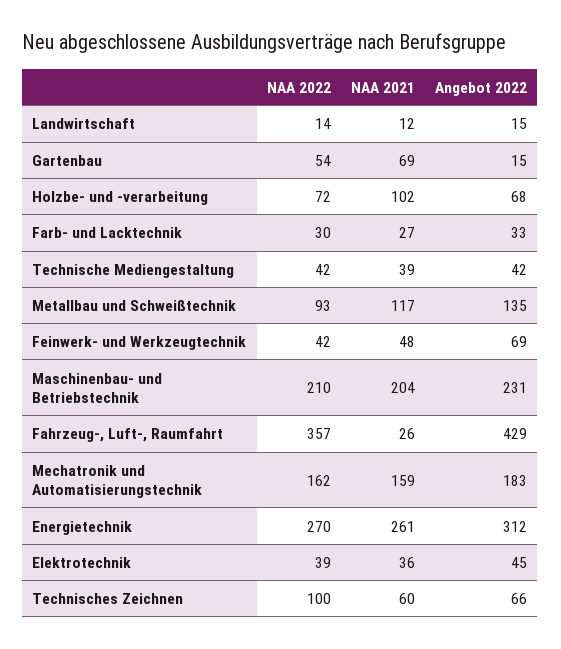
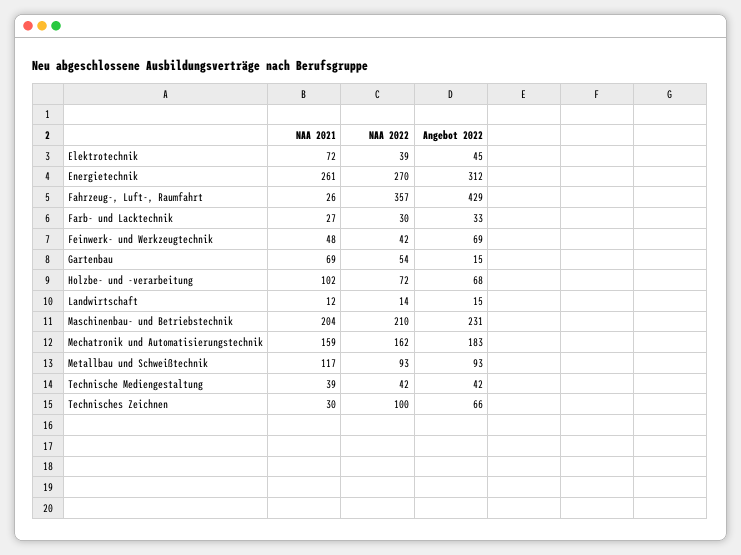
  {
    "NAA 2022": {
      "Landwirtschaft": 14,
      "Gartenbau": 54,
      "Holzbe- und -verarbeitung": 72,
      "Farb- und Lacktechnik": 30,
      "Technische Mediengestaltung": 42,
      "Metallbau und Schweißtechnik": 93,
      "Feinwerk- und Werkzeugtechnik": 42,
      "Maschinenbau- und Betriebstechnik": 210,
      "Fahrzeug-, Luft-, Raumfahrt": 357,
      "Mechatronik und Automatisierungstechnik": 162,
      "Energietechnik": 270,
      "Elektrotechnik": 39,
      "Technisches Zeichnen": 100
    },
    "NAA 2021": {
      "Landwirtschaft": 12,
      "Gartenbau": 69,
      "Holzbe- und -verarbeitung": 102,
      "Farb- und Lacktechnik": 27,
      "Technische Mediengestaltung": 39,
      "Metallbau und Schweißtechnik": 117,
      "Feinwerk- und Werkzeugtechnik": 48,
      "Maschinenbau- und Betriebstechnik": 204,
      "Fahrzeug-, Luft-, Raumfahrt": 26,
      "Mechatronik und Automatisierungstechnik": 159,
      "Energietechnik": 261,
-     "Elektrotechnik": 36,
+     "Elektrotechnik": 72,
-     "Technisches Zeichnen": 60
+     "Technisches Zeichnen": 30
    },
    "Angebot 2022": {
      "Landwirtschaft": 15,
      "Gartenbau": 15,
      "Holzbe- und -verarbeitung": 68,
      "Farb- und Lacktechnik": 33,
      "Technische Mediengestaltung": 42,
-     "Metallbau und Schweißtechnik": 135,
+     "Metallbau und Schweißtechnik": 93,
      "Feinwerk- und Werkzeugtechnik": 69,
      "Maschinenbau- und Betriebstechnik": 231,
      "Fahrzeug-, Luft-, Raumfahrt": 429,
      "Mechatronik und Automatisierungstechnik": 183,
      "Energietechnik": 312,
      "Elektrotechnik": 45,
      "Technisches Zeichnen": 66
    }
  }

